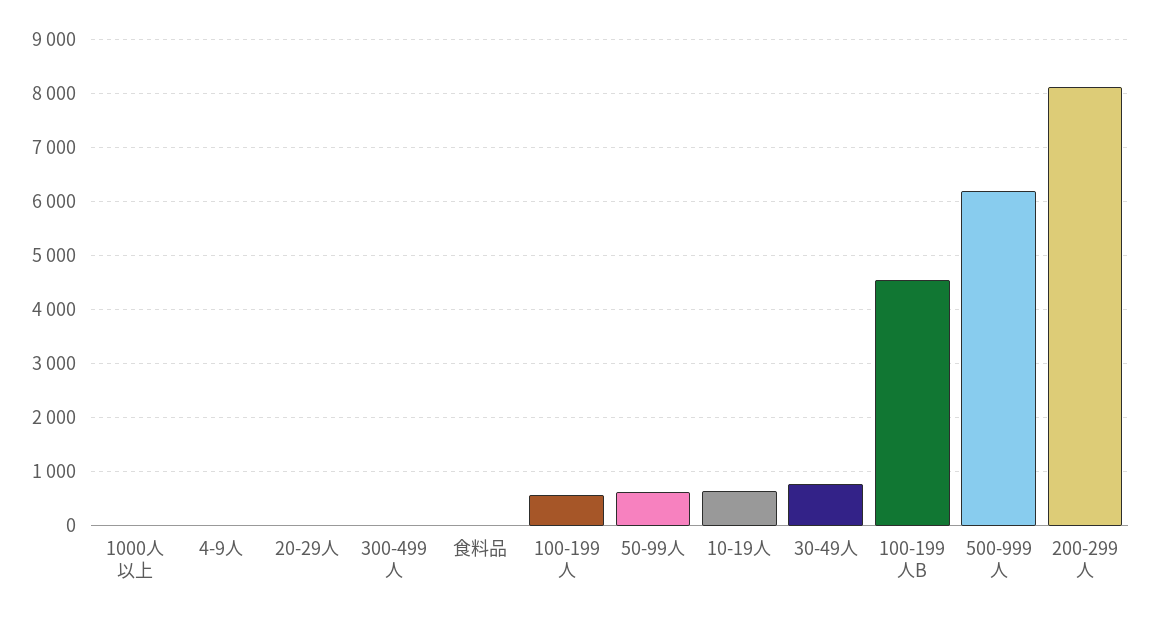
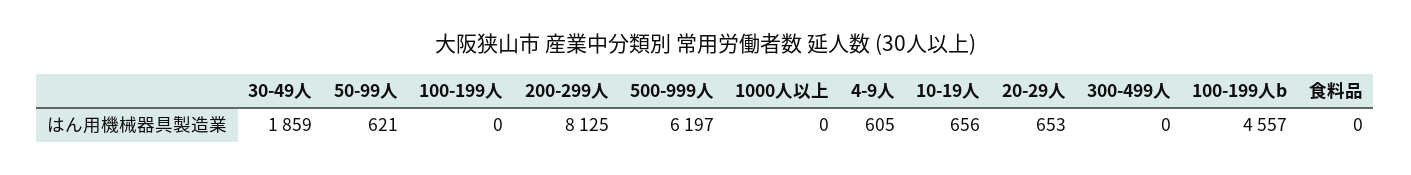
  {
    "1000人以上": 0,
-   "4-9人": 0,
+   "4-9人": 605,
-   "20-29人": 0,
+   "20-29人": 653,
    "300-499人": 0,
    "食料品": 0,
-   "100-199人": 600,
+   "100-199人": 0,
    "50-99人": 621,
    "10-19人": 656,
-   "30-49人": 800,
+   "30-49人": 1859,
    "100-199人B": 4557,
    "500-999人": 6197,
    "200-299人": 8125
  }

